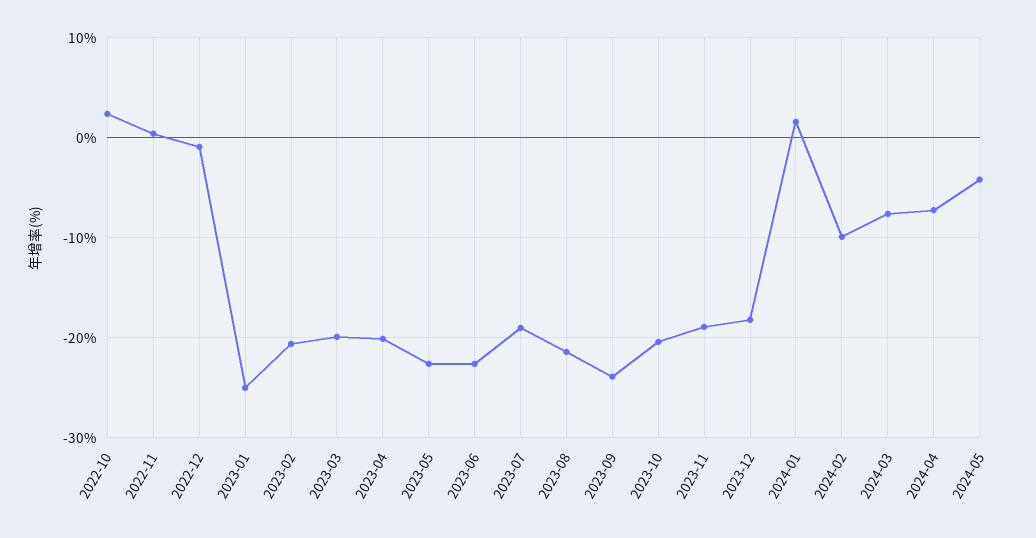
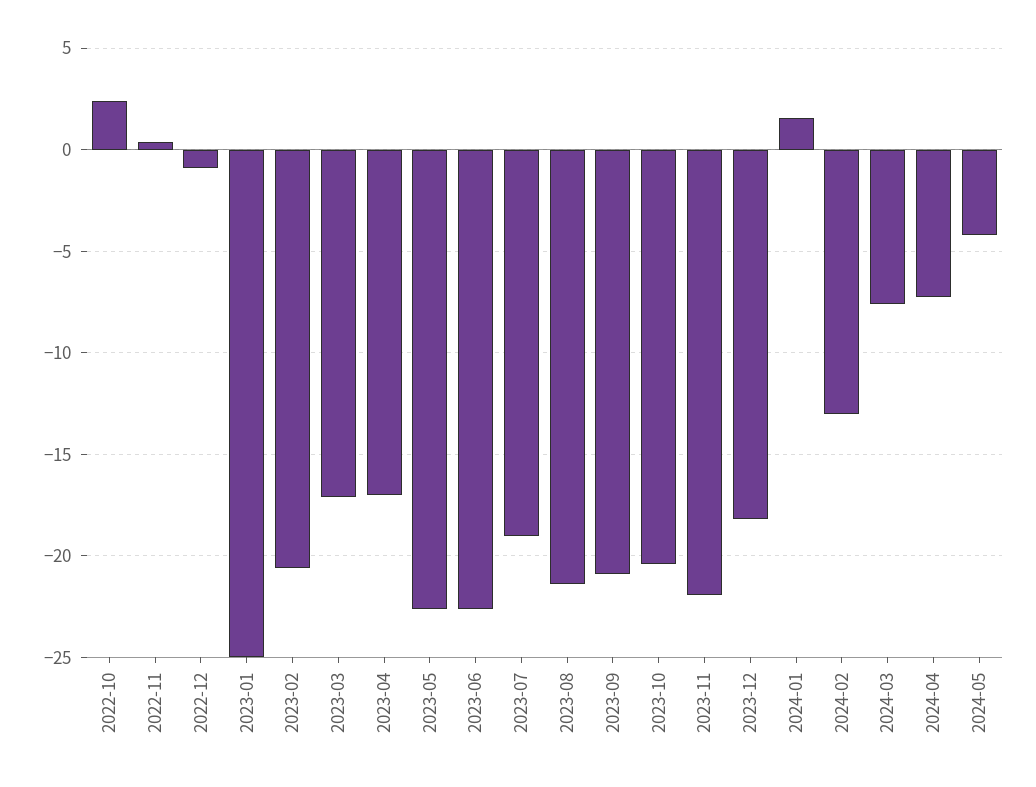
  {
    "2022-10": 2.5,
    "2022-11": 0.5,
    "2022-12": -1,
    "2023-01": -25,
    "2023-02": -20.5,
-   "2023-03": -20,
+   "2023-03": -17,
-   "2023-04": -20,
+   "2023-04": -17,
    "2023-05": -22.5,
    "2023-06": -22.5,
    "2023-07": -19,
    "2023-08": -21.5,
-   "2023-09": -24,
+   "2023-09": -21,
    "2023-10": -20.5,
-   "2023-11": -19,
+   "2023-11": -22,
    "2023-12": -18,
    "2024-01": 1.5,
-   "2024-02": -10,
+   "2024-02": -13,
    "2024-03": -7.5,
    "2024-04": -7,
    "2024-05": -4
  }

